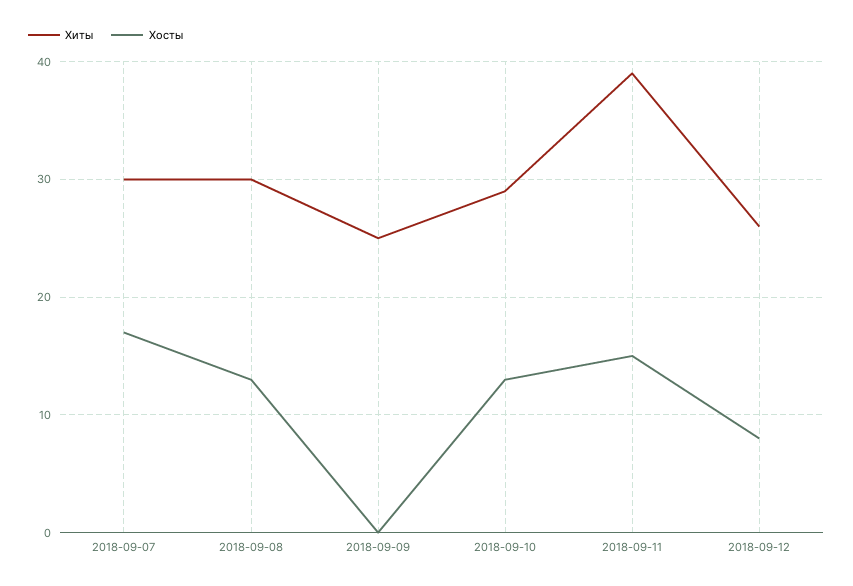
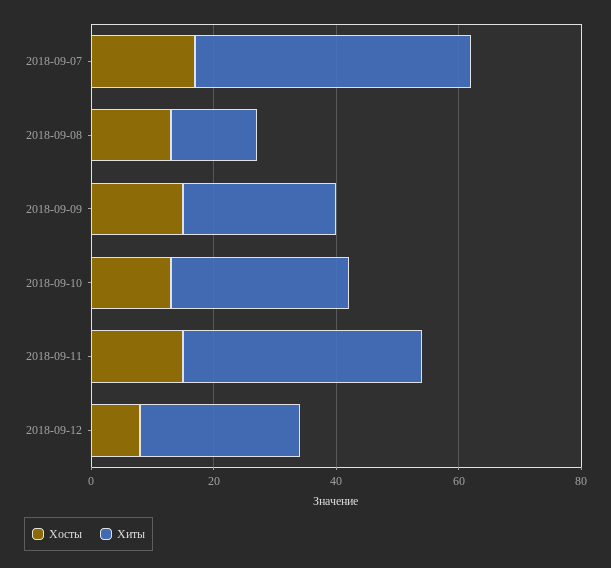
  {
    "Хиты": {
-     "2018-09-07": 30,
+     "2018-09-07": 45,
-     "2018-09-08": 30,
+     "2018-09-08": 15,
      "2018-09-09": 25,
      "2018-09-10": 29,
      "2018-09-11": 39,
      "2018-09-12": 26
    },
    "Хосты": {
      "2018-09-07": 17,
      "2018-09-08": 13,
-     "2018-09-09": 0,
+     "2018-09-09": 15,
      "2018-09-10": 13,
      "2018-09-11": 15,
      "2018-09-12": 8
    }
  }

